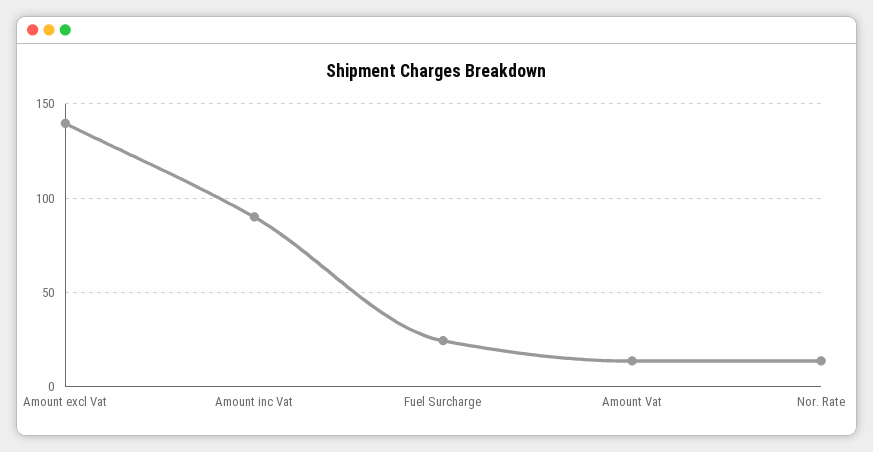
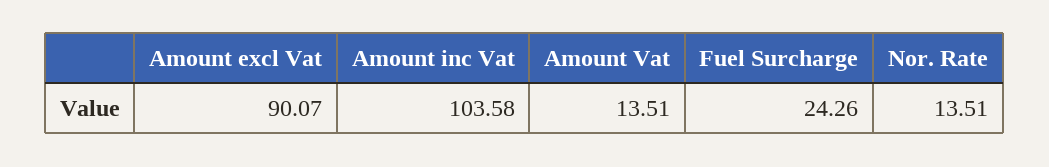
  {
-   "Amount excl Vat": 140,
+   "Amount excl Vat": 90.07,
-   "Amount inc Vat": 90,
+   "Amount inc Vat": 103.58,
    "Fuel Surcharge": 24.26,
    "Amount Vat": 13.51,
    "Nor. Rate": 13.51
  }

